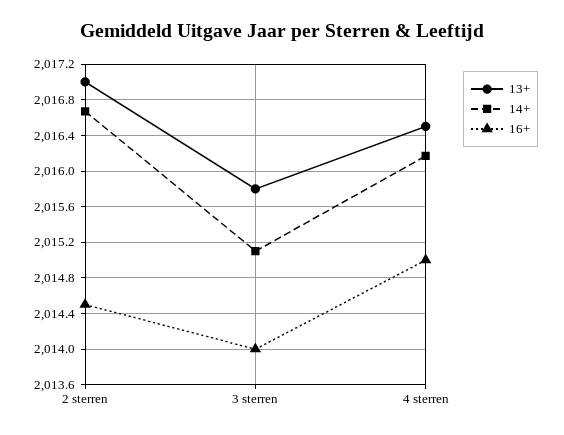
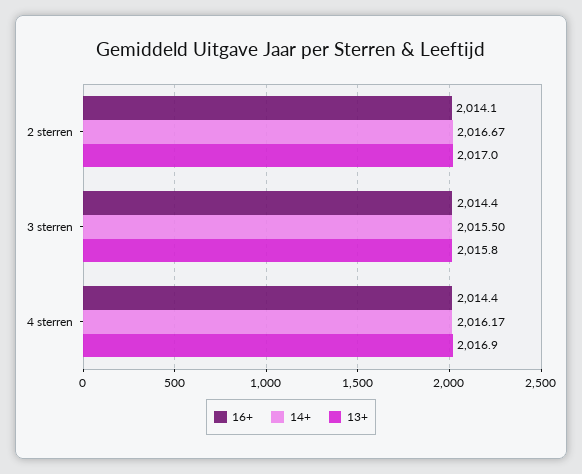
  {
    "13+": {
      "2 sterren": 2017,
      "3 sterren": 2015.8,
-     "4 sterren": 2016.5
+     "4 sterren": 2016.9
    },
    "14+": {
      "2 sterren": 2016.67,
-     "3 sterren": 2015.1,
+     "3 sterren": 2015.5,
      "4 sterren": 2016.17
    },
    "16+": {
-     "2 sterren": 2014.5,
+     "2 sterren": 2014.1,
-     "3 sterren": 2014,
+     "3 sterren": 2014.4,
-     "4 sterren": 2015
+     "4 sterren": 2014.4
    }
  }

